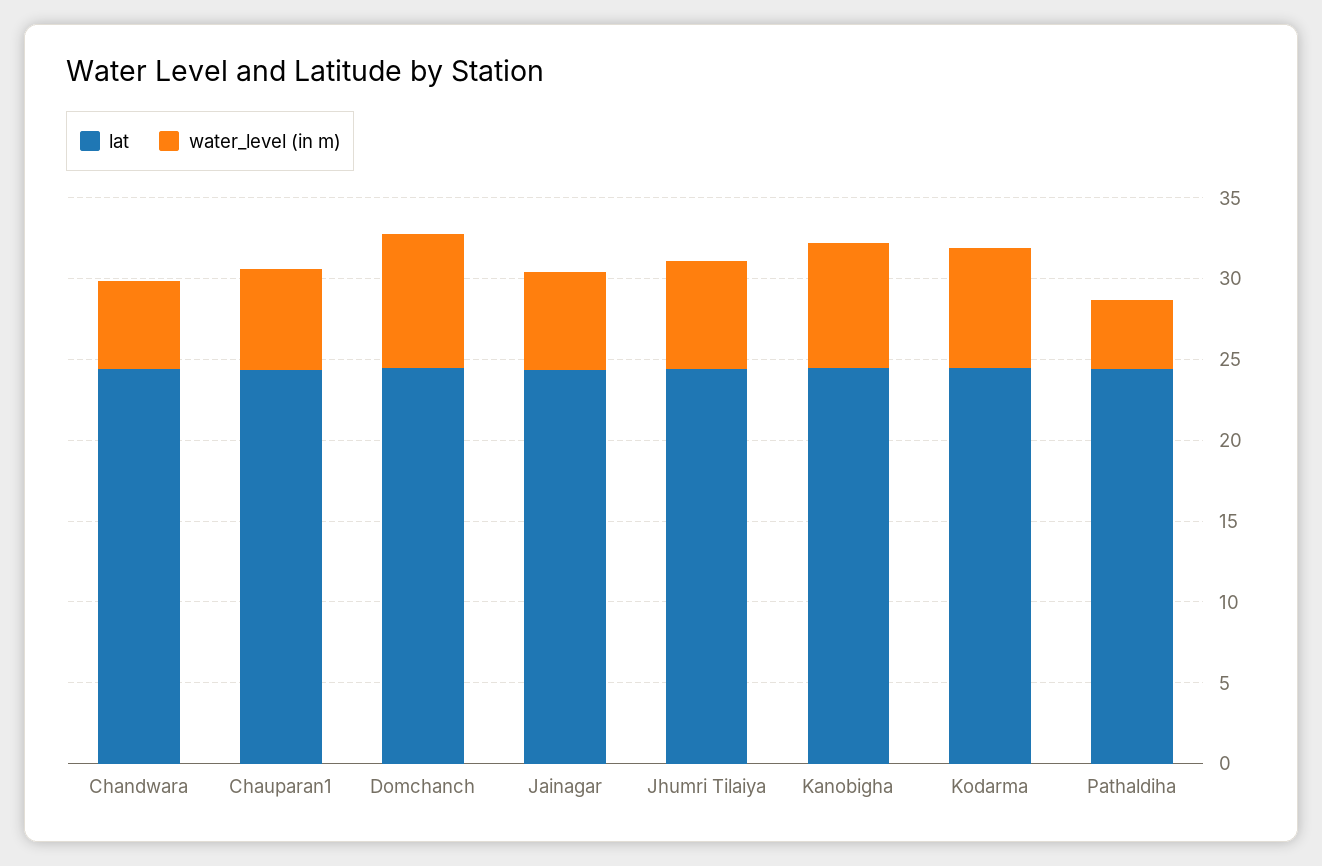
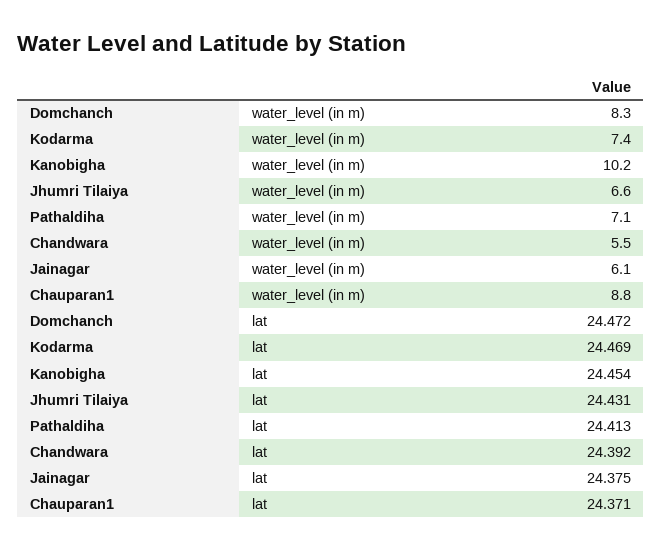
  {
    "lat": {
      "Chandwara": 24.392,
      "Chauparan1": 24.371,
      "Domchanch": 24.472,
      "Jainagar": 24.375,
      "Jhumri Tilaiya": 24.431,
      "Kanobigha": 24.454,
      "Kodarma": 24.469,
      "Pathaldiha": 24.413
    },
    "water_level (in m)": {
      "Chandwara": 5.5,
-     "Chauparan1": 6,
+     "Chauparan1": 8.8,
      "Domchanch": 8.3,
      "Jainagar": 6.1,
      "Jhumri Tilaiya": 6.6,
-     "Kanobigha": 8,
+     "Kanobigha": 10.2,
      "Kodarma": 7.4,
-     "Pathaldiha": 4
+     "Pathaldiha": 7.1
    }
  }

